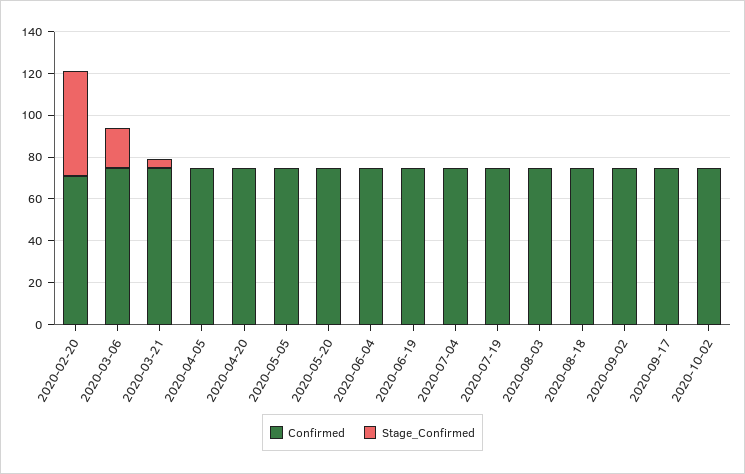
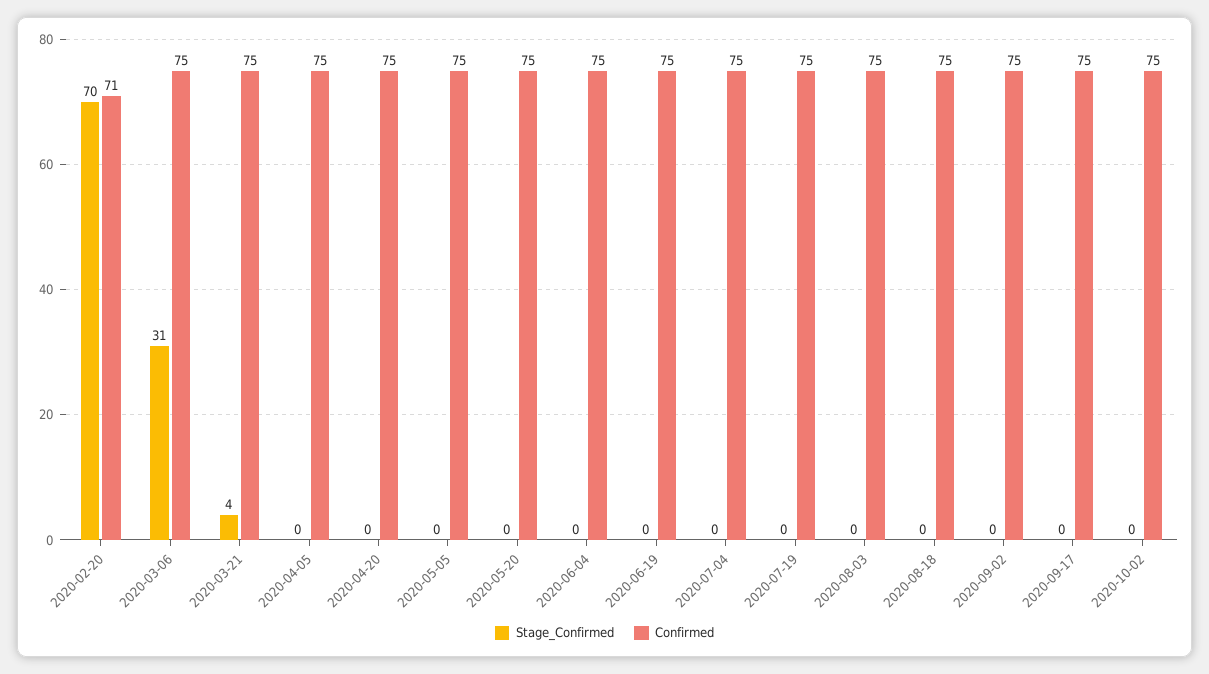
  {
    "Confirmed": {
      "2020-02-20": 71,
      "2020-03-06": 75,
      "2020-03-21": 75,
      "2020-04-05": 75,
      "2020-04-20": 75,
      "2020-05-05": 75,
      "2020-05-20": 75,
      "2020-06-04": 75,
      "2020-06-19": 75,
      "2020-07-04": 75,
      "2020-07-19": 75,
      "2020-08-03": 75,
      "2020-08-18": 75,
      "2020-09-02": 75,
      "2020-09-17": 75,
      "2020-10-02": 75
    },
    "Stage_Confirmed": {
-     "2020-02-20": 50,
+     "2020-02-20": 70,
-     "2020-03-06": 20,
+     "2020-03-06": 31,
      "2020-03-21": 4,
      "2020-04-05": 0,
      "2020-04-20": 0,
      "2020-05-05": 0,
      "2020-05-20": 0,
      "2020-06-04": 0,
      "2020-06-19": 0,
      "2020-07-04": 0,
      "2020-07-19": 0,
      "2020-08-03": 0,
      "2020-08-18": 0,
      "2020-09-02": 0,
      "2020-09-17": 0,
      "2020-10-02": 0
    }
  }

